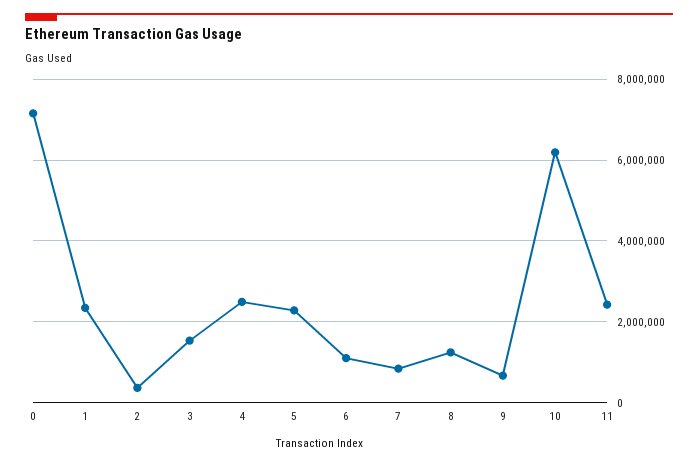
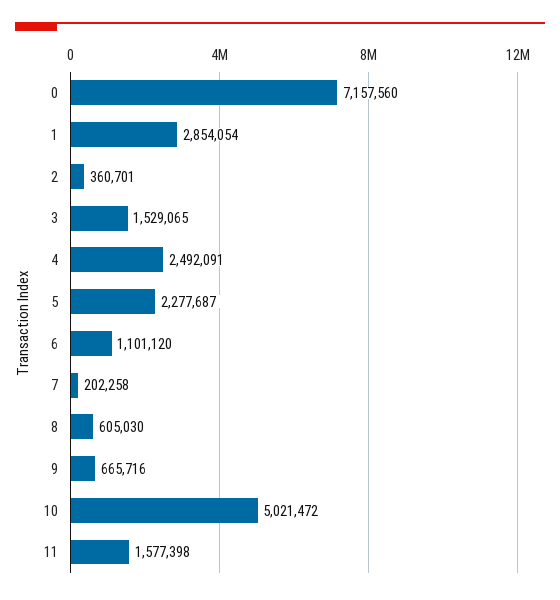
  {
    "0": 7157560,
-   "1": 2400000,
+   "1": 2854054,
    "2": 360701,
    "3": 1529065,
    "4": 2492091,
    "5": 2277687,
    "6": 1101120,
-   "7": 800000,
+   "7": 202258,
-   "8": 1200000,
+   "8": 605030,
    "9": 665716,
-   "10": 6200000,
+   "10": 5021472,
-   "11": 2400000
+   "11": 1577398
  }

